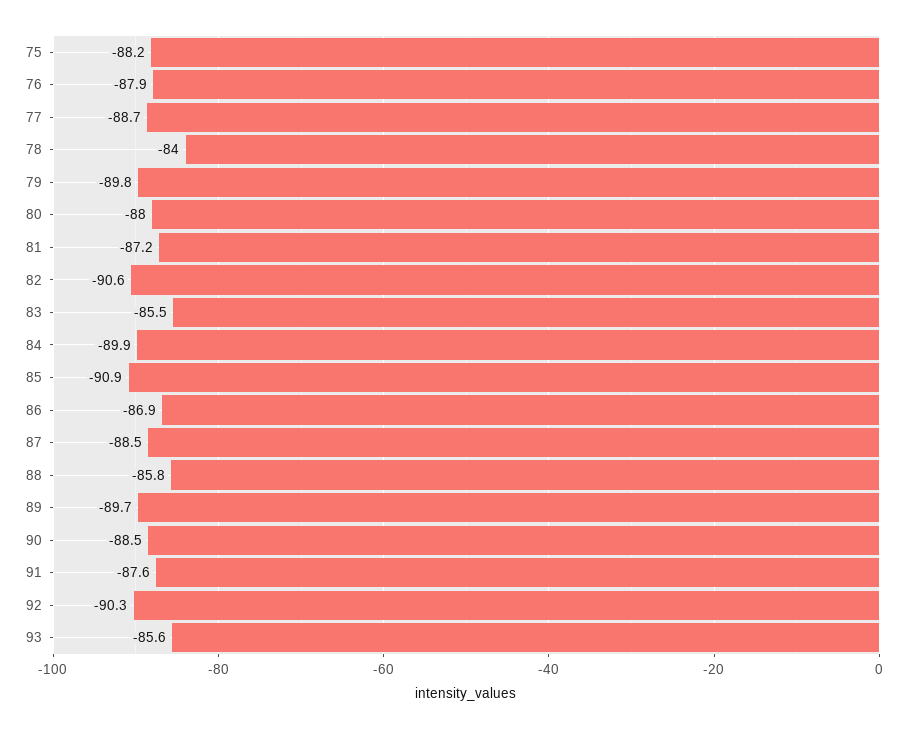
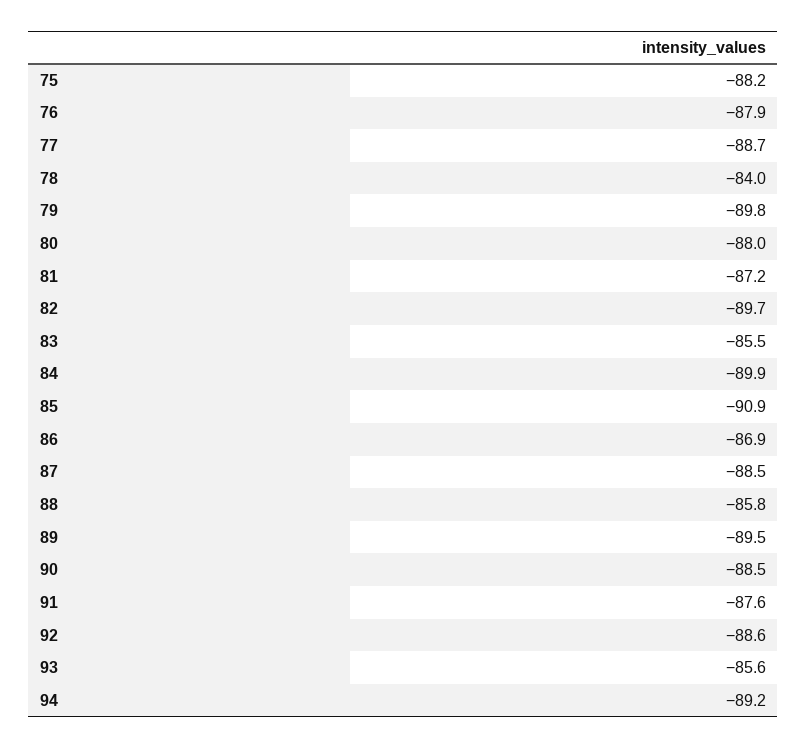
  {
    "75": -88.2,
    "76": -87.9,
    "77": -88.7,
    "78": -84,
    "79": -89.8,
    "80": -88,
    "81": -87.2,
-   "82": -90.6,
+   "82": -89.7,
    "83": -85.5,
    "84": -89.9,
    "85": -90.9,
    "86": -86.9,
    "87": -88.5,
    "88": -85.8,
-   "89": -89.7,
+   "89": -89.5,
    "90": -88.5,
    "91": -87.6,
-   "92": -90.3,
+   "92": -88.6,
-   "93": -85.6
+   "93": -85.6,
+   "94": -89.2
  }

